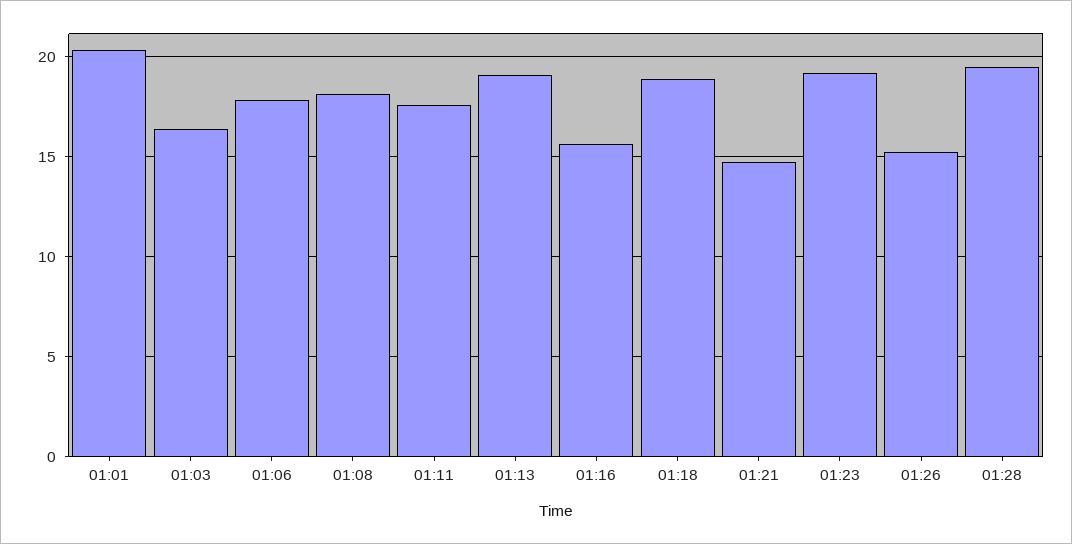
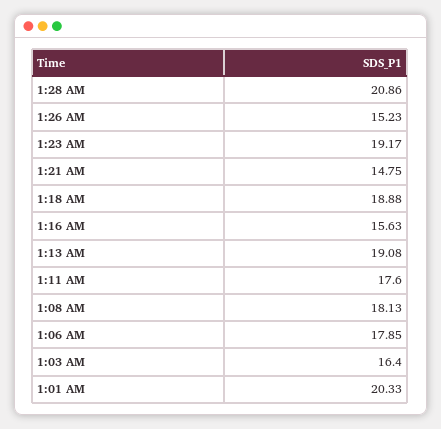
  {
    "01:01": 20.33,
    "01:03": 16.4,
    "01:06": 17.85,
    "01:08": 18.13,
    "01:11": 17.6,
    "01:13": 19.08,
    "01:16": 15.63,
    "01:18": 18.88,
    "01:21": 14.75,
    "01:23": 19.17,
    "01:26": 15.23,
-   "01:28": 19.5
+   "01:28": 20.86
  }

